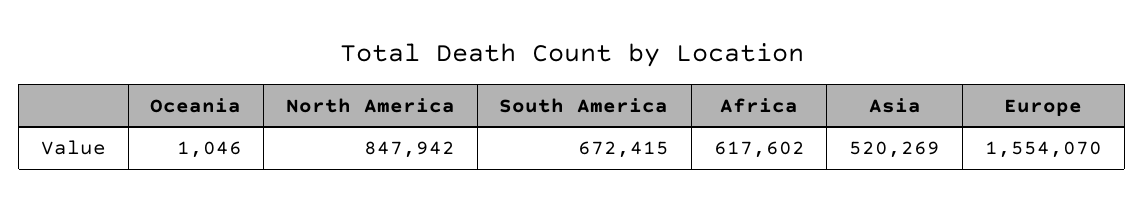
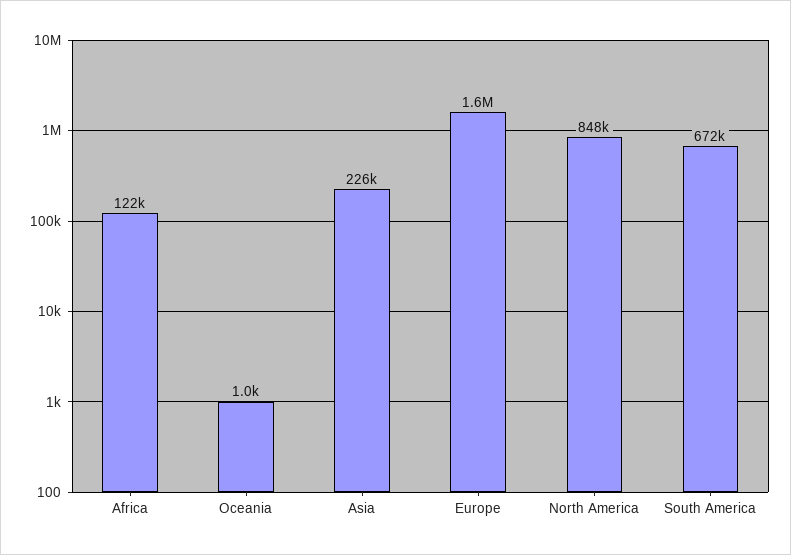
  {
    "Oceania": 1046,
    "North America": 847942,
    "South America": 672415,
-   "Africa": 617602,
+   "Africa": 122000,
-   "Asia": 520269,
+   "Asia": 226000,
    "Europe": 1554070
  }

